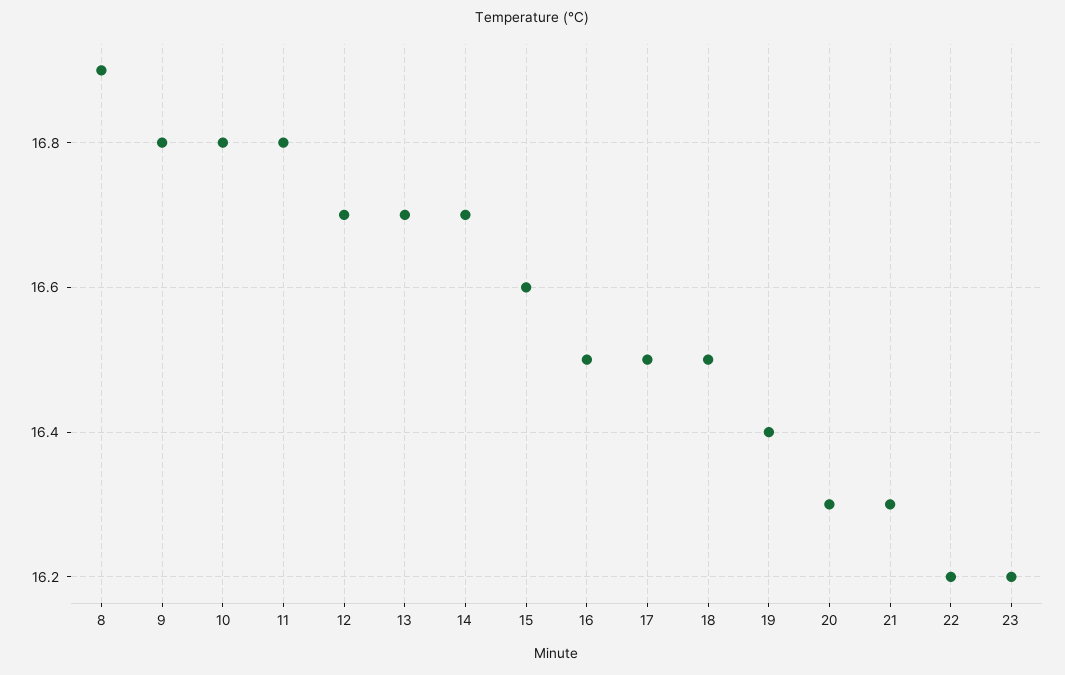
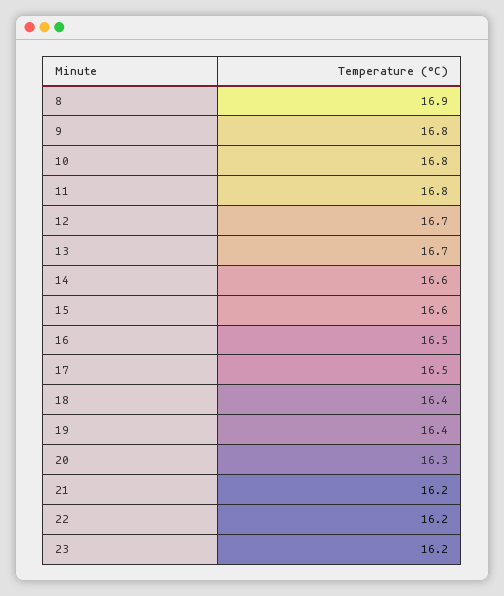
  {
    "8": 16.9,
    "9": 16.8,
    "10": 16.8,
    "11": 16.8,
    "12": 16.7,
    "13": 16.7,
-   "14": 16.7,
+   "14": 16.6,
    "15": 16.6,
    "16": 16.5,
    "17": 16.5,
-   "18": 16.5,
+   "18": 16.4,
    "19": 16.4,
    "20": 16.3,
-   "21": 16.3,
+   "21": 16.2,
    "22": 16.2,
    "23": 16.2
  }

